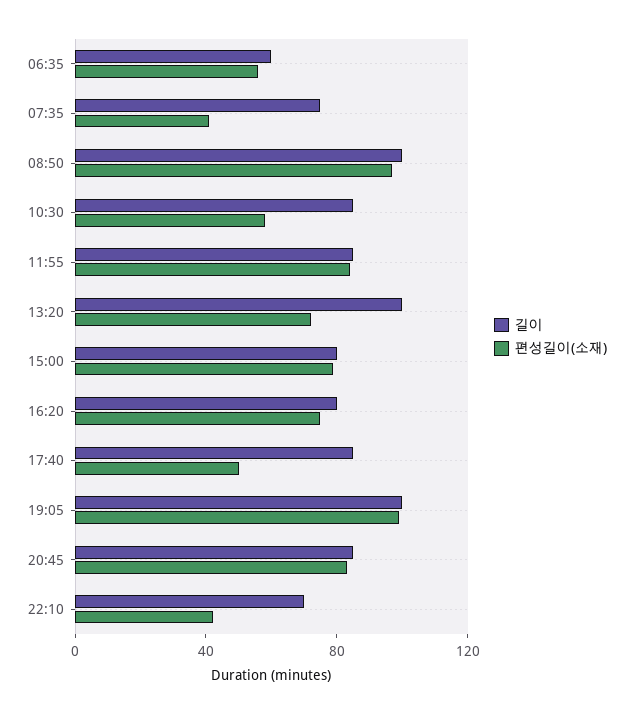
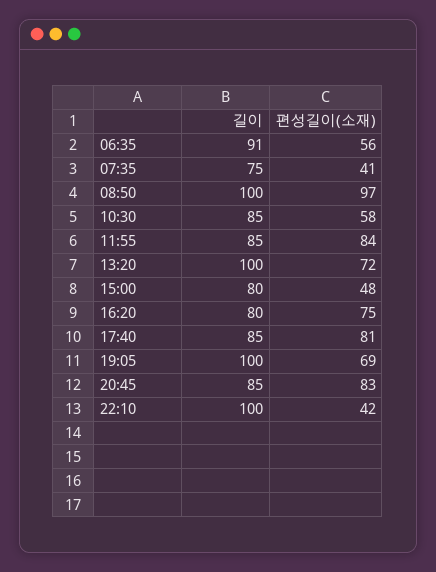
  {
    "길이": {
-     "06:35": 60,
+     "06:35": 91,
      "07:35": 75,
      "08:50": 100,
      "10:30": 85,
      "11:55": 85,
      "13:20": 100,
      "15:00": 80,
      "16:20": 80,
      "17:40": 85,
      "19:05": 100,
      "20:45": 85,
-     "22:10": 70
+     "22:10": 100
    },
    "편성길이(소재)": {
      "06:35": 56,
      "07:35": 41,
      "08:50": 97,
      "10:30": 58,
      "11:55": 84,
      "13:20": 72,
-     "15:00": 80,
+     "15:00": 48,
      "16:20": 75,
-     "17:40": 50,
+     "17:40": 81,
-     "19:05": 100,
+     "19:05": 69,
      "20:45": 83,
      "22:10": 42
    }
  }

